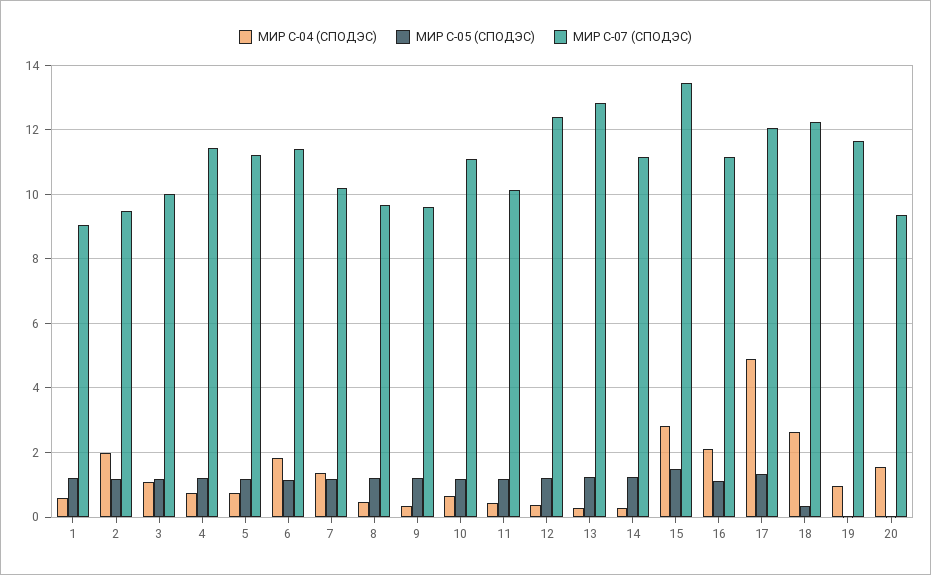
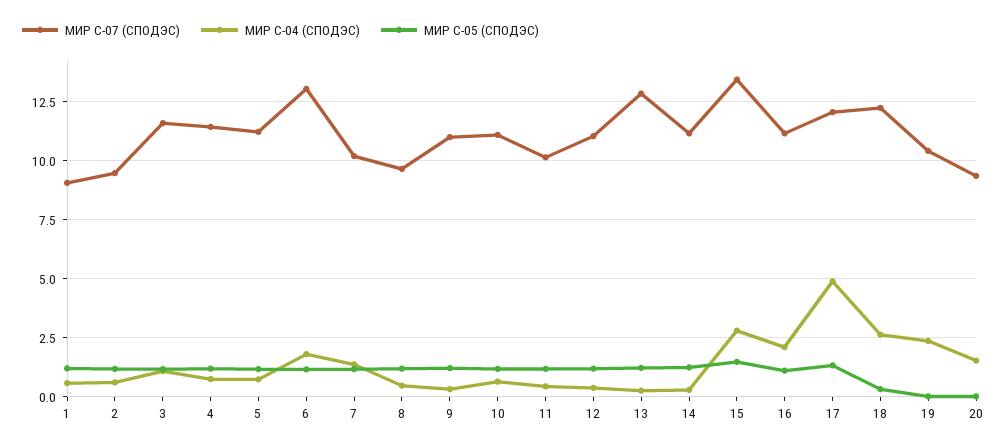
  {
    "МИР С-04 (СПОДЭС)": {
      "1": 0.6,
-     "2": 2,
+     "2": 0.5,
      "3": 1,
      "4": 0.8,
      "5": 0.8,
      "6": 1.8,
      "7": 1.4,
      "8": 0.4,
      "9": 0.4,
      "10": 0.6,
      "11": 0.4,
      "12": 0.4,
      "13": 0.2,
      "14": 0.2,
      "15": 2.8,
      "16": 2.2,
      "17": 4.8,
      "18": 2.6,
-     "19": 1,
+     "19": 2.5,
      "20": 1.6
    },
    "МИР С-05 (СПОДЭС)": {
      "1": 1.2,
      "2": 1.2,
      "3": 1.2,
      "4": 1.2,
      "5": 1.2,
      "6": 1.2,
      "7": 1.2,
      "8": 1.2,
      "9": 1.2,
      "10": 1.2,
      "11": 1.2,
      "12": 1.2,
      "13": 1.2,
      "14": 1.2,
      "15": 1.4,
      "16": 1.2,
      "17": 1.4,
      "18": 0.4,
      "19": 0,
      "20": 0
    },
    "МИР С-07 (СПОДЭС)": {
      "1": 9,
      "2": 9.4,
-     "3": 10,
+     "3": 11.5,
      "4": 11.4,
      "5": 11.2,
-     "6": 11.4,
+     "6": 13,
      "7": 10.2,
      "8": 9.6,
-     "9": 9.6,
+     "9": 11,
      "10": 11.2,
      "11": 10.2,
-     "12": 12.4,
+     "12": 11,
      "13": 12.8,
      "14": 11.2,
      "15": 13.4,
      "16": 11.2,
      "17": 12,
      "18": 12.2,
-     "19": 11.6,
+     "19": 10.5,
      "20": 9.4
    }
  }

